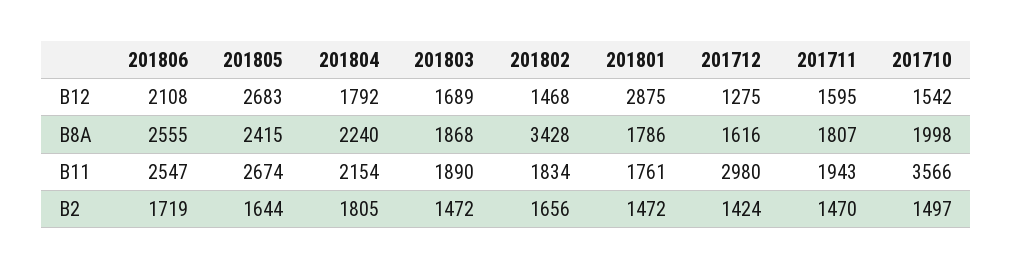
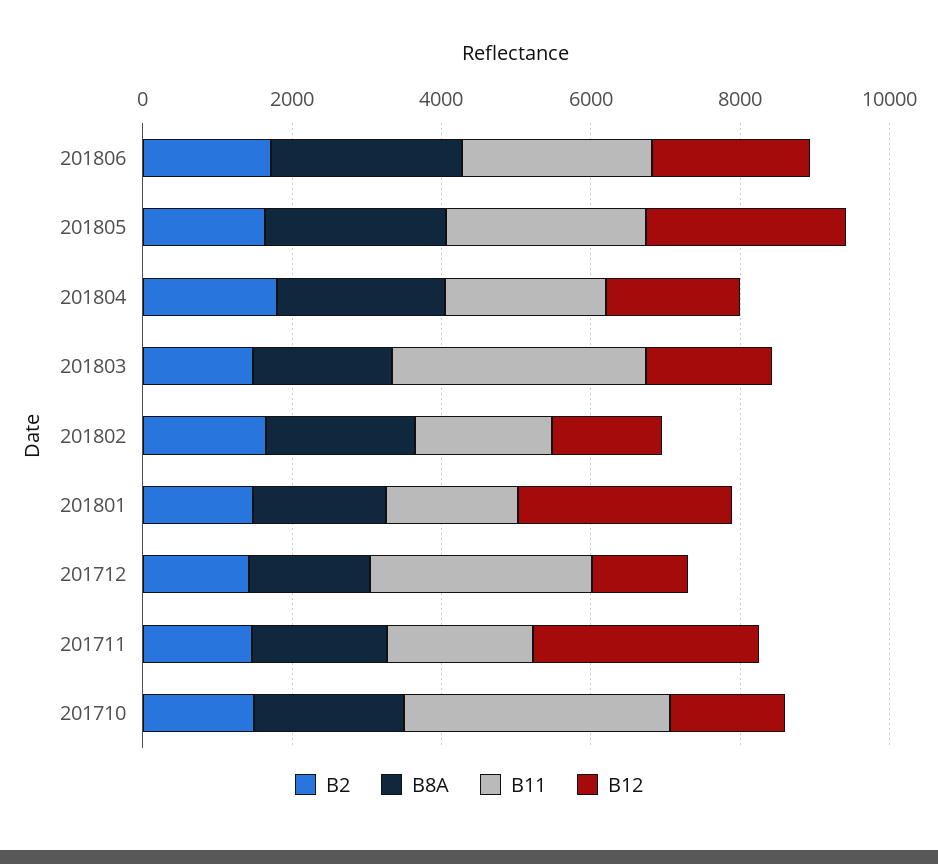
  {
    "B12": {
      "201806": 2108,
      "201805": 2683,
      "201804": 1792,
      "201803": 1689,
      "201802": 1468,
      "201801": 2875,
      "201712": 1275,
-     "201711": 1595,
+     "201711": 3000,
      "201710": 1542
    },
    "B8A": {
      "201806": 2555,
      "201805": 2415,
      "201804": 2240,
      "201803": 1868,
-     "201802": 3428,
+     "201802": 2000,
      "201801": 1786,
      "201712": 1616,
      "201711": 1807,
      "201710": 1998
    },
    "B11": {
      "201806": 2547,
      "201805": 2674,
      "201804": 2154,
-     "201803": 1890,
+     "201803": 3500,
      "201802": 1834,
      "201801": 1761,
      "201712": 2980,
      "201711": 1943,
      "201710": 3566
    },
    "B2": {
      "201806": 1719,
      "201805": 1644,
      "201804": 1805,
      "201803": 1472,
      "201802": 1656,
      "201801": 1472,
      "201712": 1424,
      "201711": 1470,
      "201710": 1497
    }
  }

